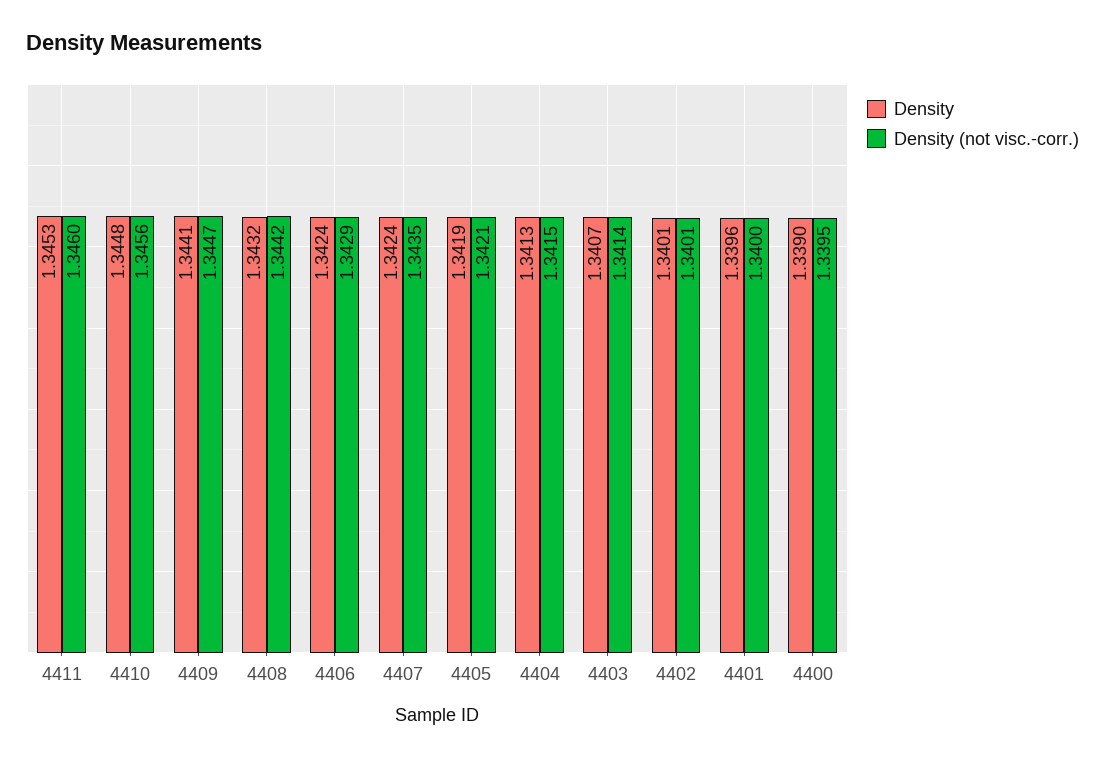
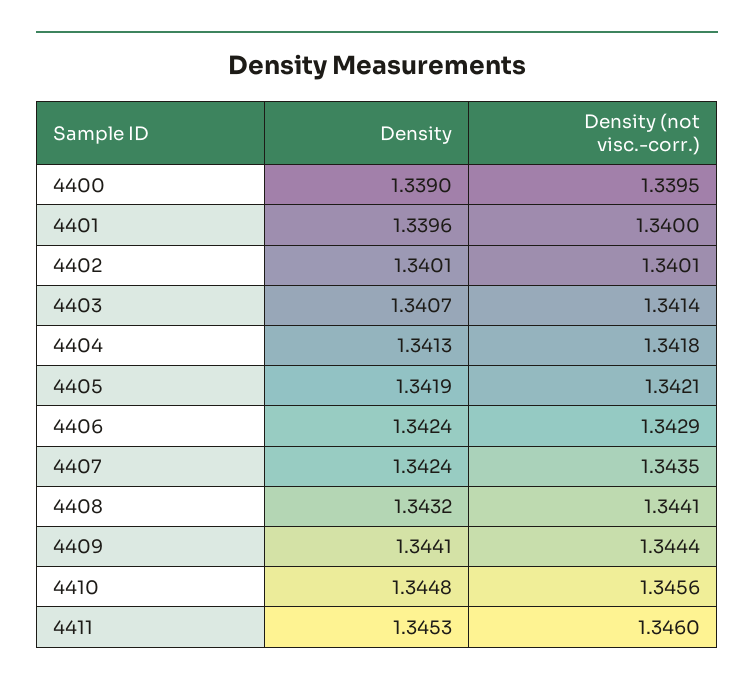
  {
    "Density": {
      "4411": 1.3453,
      "4410": 1.3448,
      "4409": 1.3441,
      "4408": 1.3432,
      "4406": 1.3424,
      "4407": 1.3424,
      "4405": 1.3419,
      "4404": 1.3413,
      "4403": 1.3407,
      "4402": 1.3401,
      "4401": 1.3396,
      "4400": 1.339
    },
    "Density (not visc.-corr.)": {
      "4411": 1.346,
      "4410": 1.3456,
-     "4409": 1.3447,
+     "4409": 1.3444,
-     "4408": 1.3442,
+     "4408": 1.3441,
      "4406": 1.3429,
      "4407": 1.3435,
      "4405": 1.3421,
-     "4404": 1.3415,
+     "4404": 1.3418,
      "4403": 1.3414,
      "4402": 1.3401,
      "4401": 1.34,
      "4400": 1.3395
    }
  }

